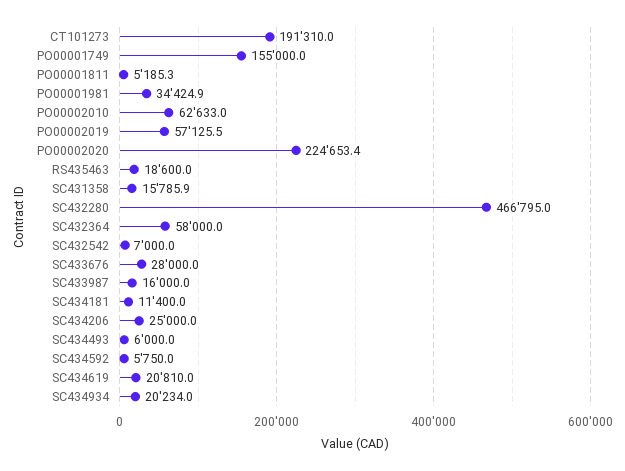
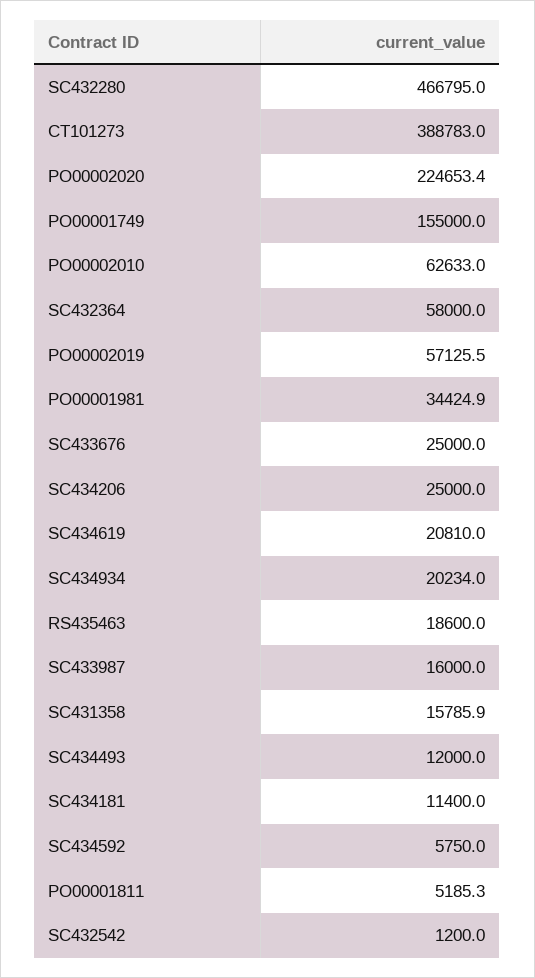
  {
-   "CT101273": 191310,
+   "CT101273": 388783,
    "PO00001749": 155000,
    "PO00001811": 5185.3,
    "PO00001981": 34424.9,
    "PO00002010": 62633,
    "PO00002019": 57125.5,
    "PO00002020": 224653.4,
    "RS435463": 18600,
    "SC431358": 15785.9,
    "SC432280": 466795,
    "SC432364": 58000,
-   "SC432542": 7000,
+   "SC432542": 1200,
-   "SC433676": 28000,
+   "SC433676": 25000,
    "SC433987": 16000,
    "SC434181": 11400,
    "SC434206": 25000,
-   "SC434493": 6000,
+   "SC434493": 12000,
    "SC434592": 5750,
    "SC434619": 20810,
    "SC434934": 20234
  }

